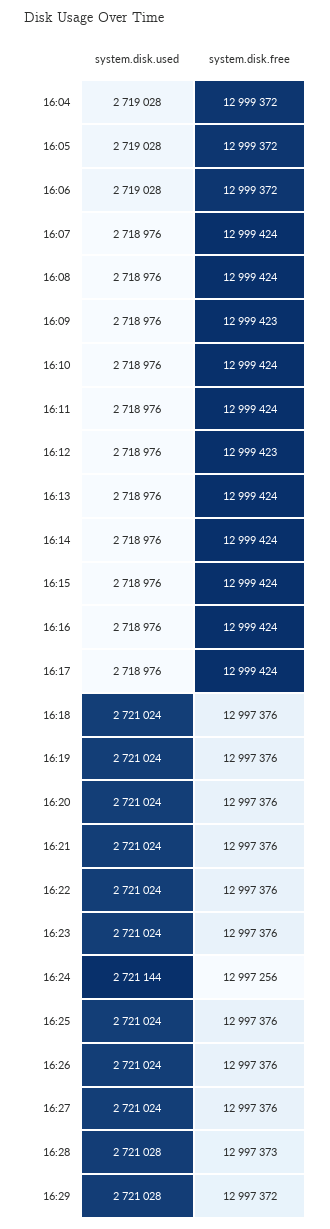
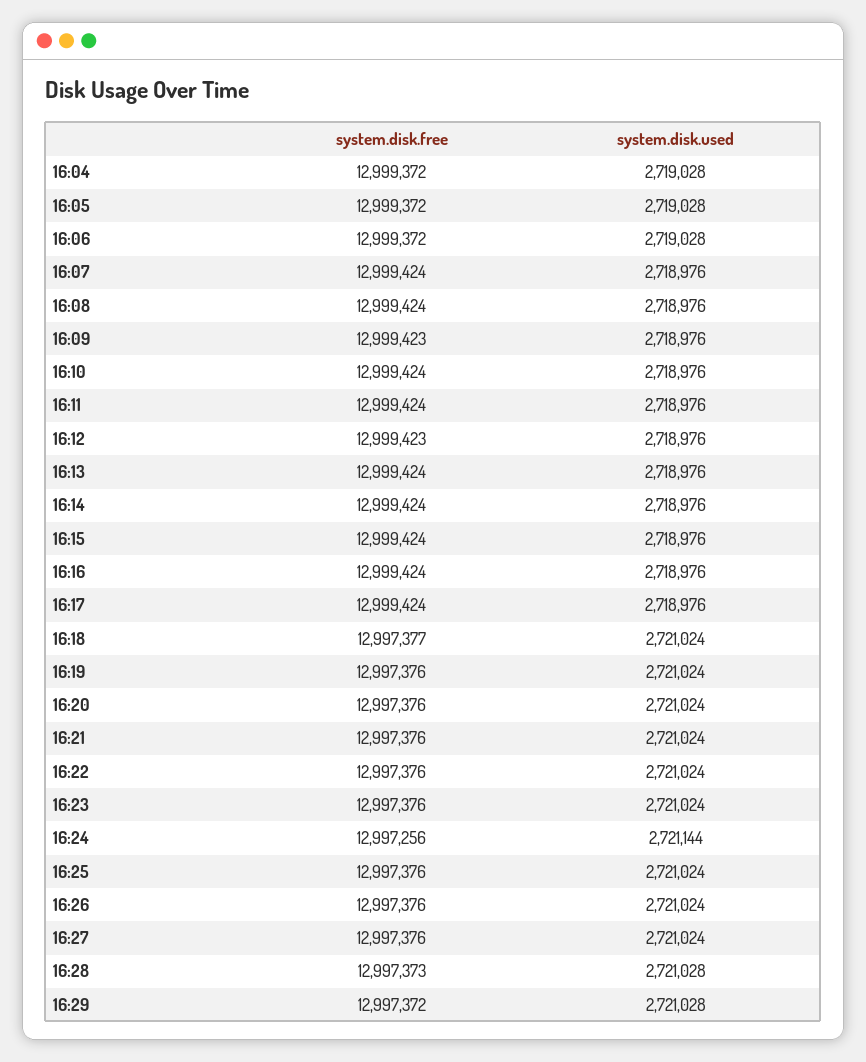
  {
    "system.disk.used": {
      "16:04": 2719028,
      "16:05": 2719028,
      "16:06": 2719028,
      "16:07": 2718976,
      "16:08": 2718976,
      "16:09": 2718976,
      "16:10": 2718976,
      "16:11": 2718976,
      "16:12": 2718976,
      "16:13": 2718976,
      "16:14": 2718976,
      "16:15": 2718976,
      "16:16": 2718976,
      "16:17": 2718976,
      "16:18": 2721024,
      "16:19": 2721024,
      "16:20": 2721024,
      "16:21": 2721024,
      "16:22": 2721024,
      "16:23": 2721024,
      "16:24": 2721144,
      "16:25": 2721024,
      "16:26": 2721024,
      "16:27": 2721024,
      "16:28": 2721028,
      "16:29": 2721028
    },
    "system.disk.free": {
      "16:04": 12999372,
      "16:05": 12999372,
      "16:06": 12999372,
      "16:07": 12999424,
      "16:08": 12999424,
      "16:09": 12999423,
      "16:10": 12999424,
      "16:11": 12999424,
      "16:12": 12999423,
      "16:13": 12999424,
      "16:14": 12999424,
      "16:15": 12999424,
      "16:16": 12999424,
      "16:17": 12999424,
-     "16:18": 12997376,
+     "16:18": 12997377,
      "16:19": 12997376,
      "16:20": 12997376,
      "16:21": 12997376,
      "16:22": 12997376,
      "16:23": 12997376,
      "16:24": 12997256,
      "16:25": 12997376,
      "16:26": 12997376,
      "16:27": 12997376,
      "16:28": 12997373,
      "16:29": 12997372
    }
  }

